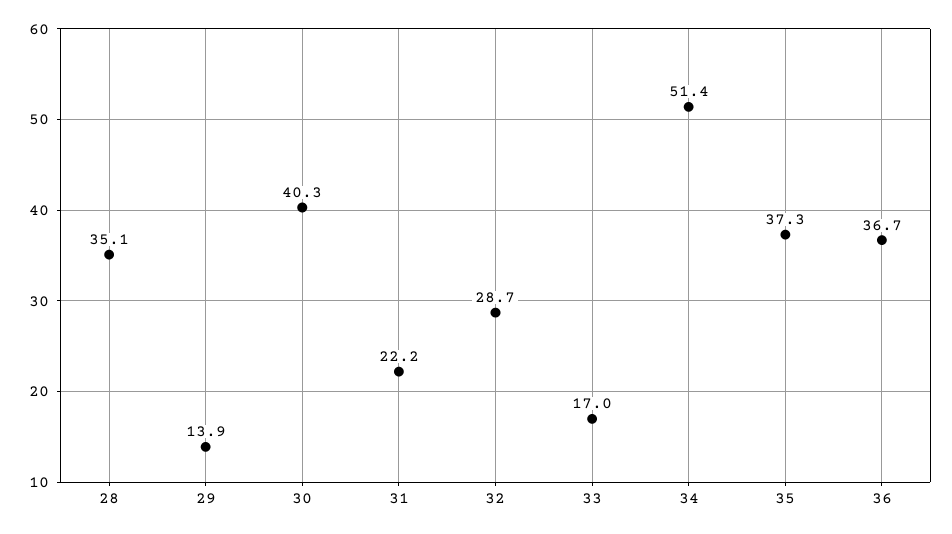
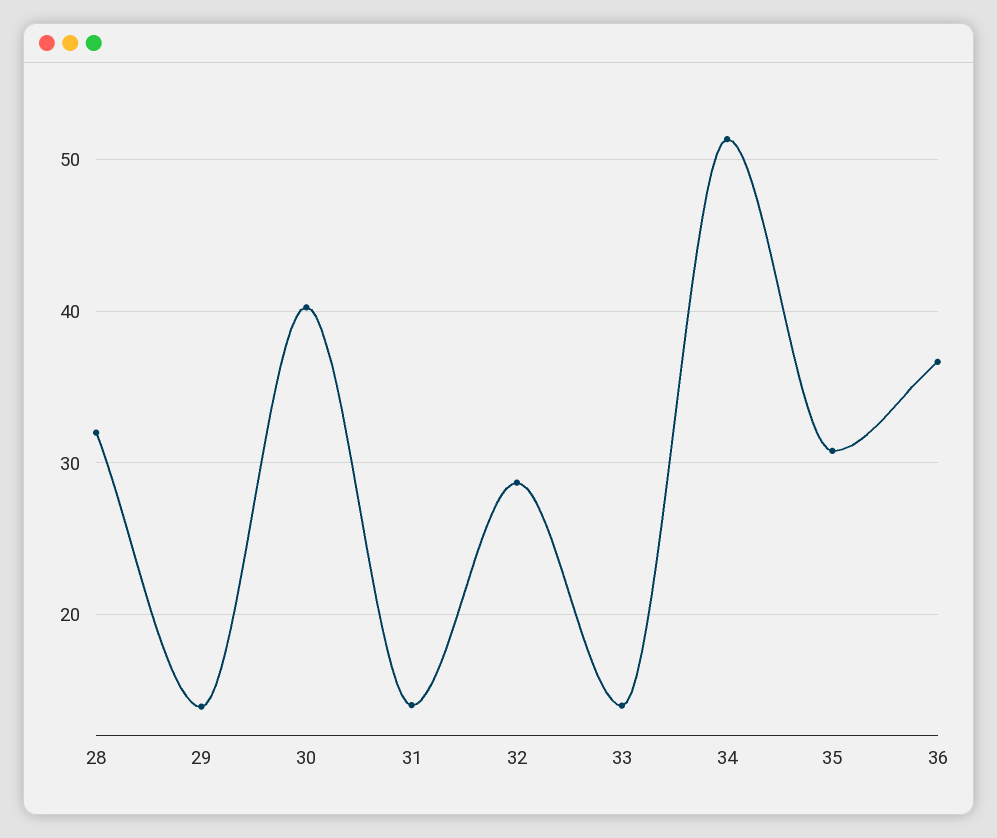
  {
-   "28": 35.1,
+   "28": 32,
    "29": 13.9,
    "30": 40.3,
-   "31": 22.2,
+   "31": 14,
    "32": 28.7,
-   "33": 17,
+   "33": 14,
    "34": 51.4,
-   "35": 37.3,
+   "35": 31,
    "36": 36.7
  }

